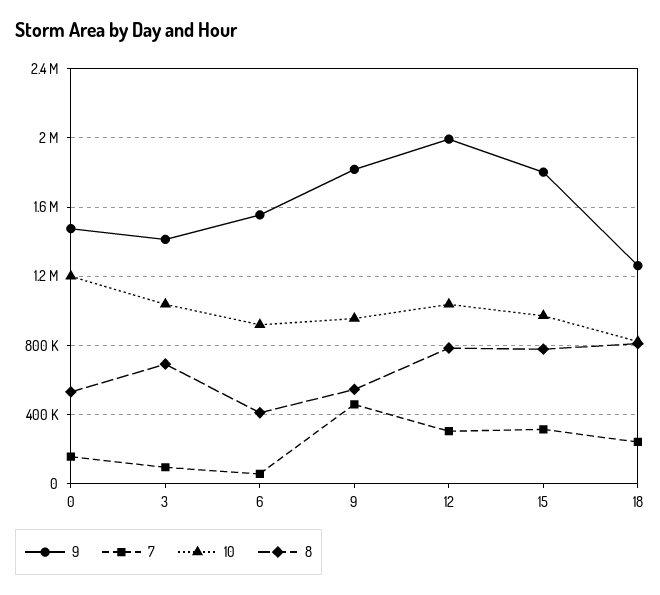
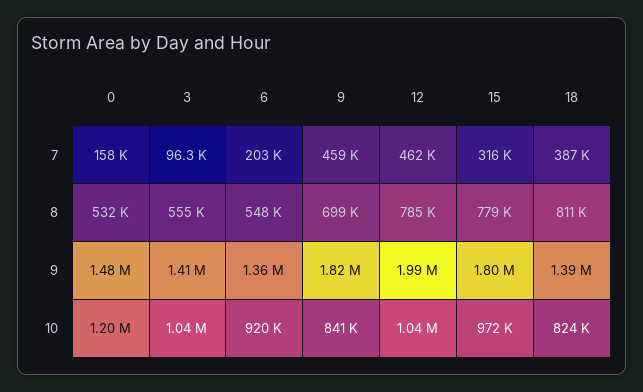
  {
    "9": {
      "0": 1480000,
      "3": 1410000,
-     "6": 1550000,
+     "6": 1360000,
      "9": 1820000,
      "12": 1990000,
      "15": 1800000,
-     "18": 1250000
+     "18": 1390000
    },
    "7": {
      "0": 158000,
      "3": 96300,
-     "6": 50000,
+     "6": 203000,
      "9": 459000,
-     "12": 300000,
+     "12": 462000,
      "15": 316000,
-     "18": 250000
+     "18": 387000
    },
    "10": {
      "0": 1200000,
      "3": 1040000,
      "6": 920000,
-     "9": 950000,
+     "9": 841000,
      "12": 1040000,
      "15": 972000,
      "18": 824000
    },
    "8": {
      "0": 532000,
-     "3": 700000,
+     "3": 555000,
-     "6": 400000,
+     "6": 548000,
-     "9": 550000,
+     "9": 699000,
      "12": 785000,
      "15": 779000,
      "18": 811000
    }
  }

